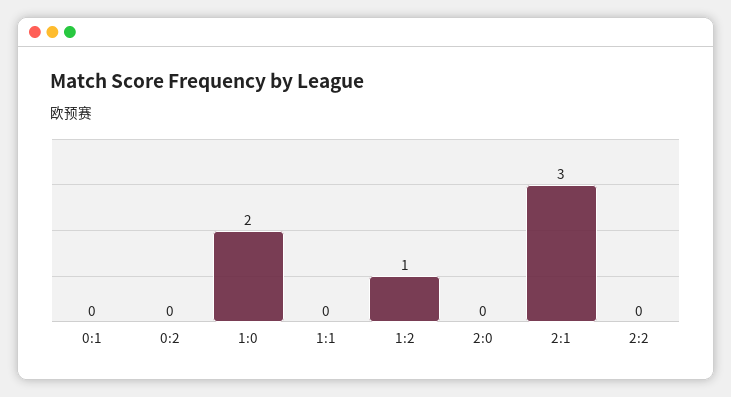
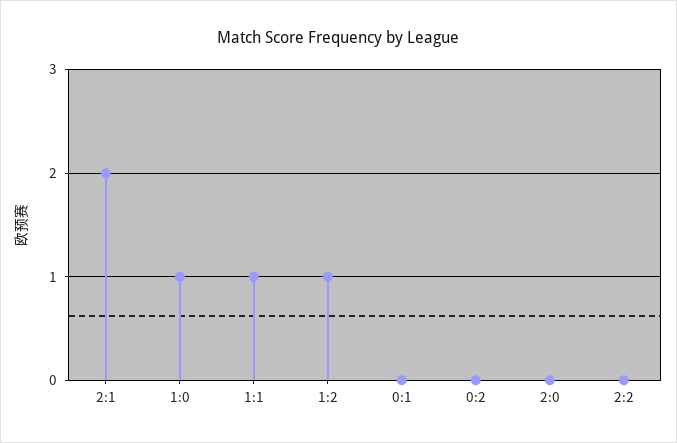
  {
    "0:1": 0,
    "0:2": 0,
-   "1:0": 2,
+   "1:0": 1,
-   "1:1": 0,
+   "1:1": 1,
    "1:2": 1,
    "2:0": 0,
-   "2:1": 3,
+   "2:1": 2,
    "2:2": 0
  }

